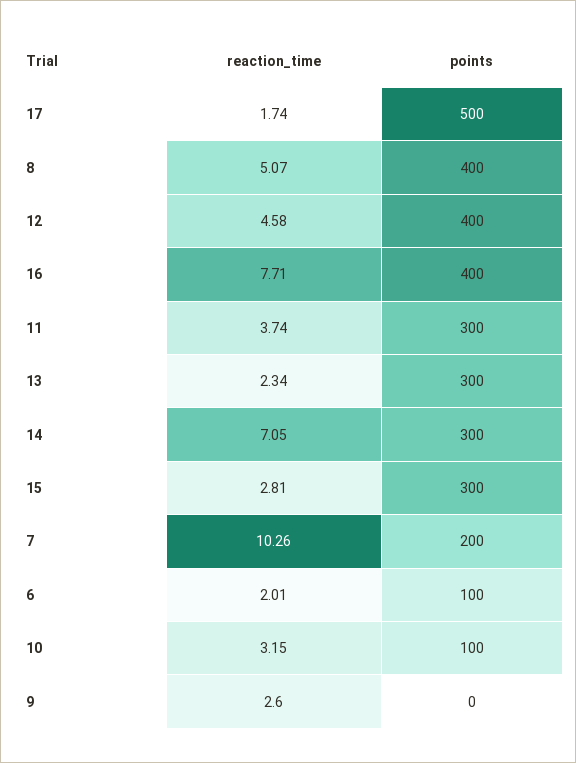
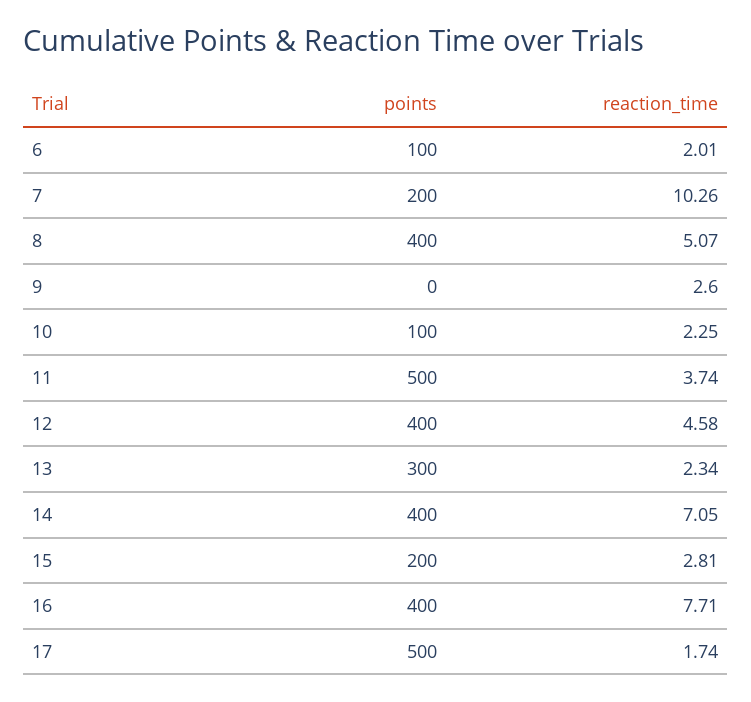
  {
    "reaction_time": {
      "17": 1.74,
      "8": 5.07,
      "12": 4.58,
      "16": 7.71,
      "11": 3.74,
      "13": 2.34,
      "14": 7.05,
      "15": 2.81,
      "7": 10.26,
      "6": 2.01,
-     "10": 3.15,
+     "10": 2.25,
      "9": 2.6
    },
    "points": {
      "17": 500,
      "8": 400,
      "12": 400,
      "16": 400,
-     "11": 300,
+     "11": 500,
      "13": 300,
-     "14": 300,
+     "14": 400,
-     "15": 300,
+     "15": 200,
      "7": 200,
      "6": 100,
      "10": 100,
      "9": 0
    }
  }

